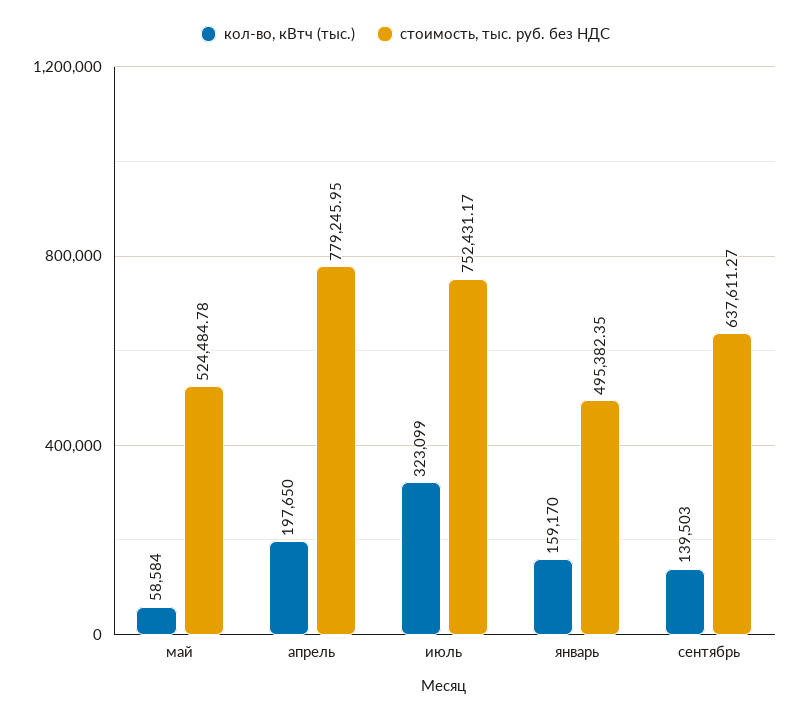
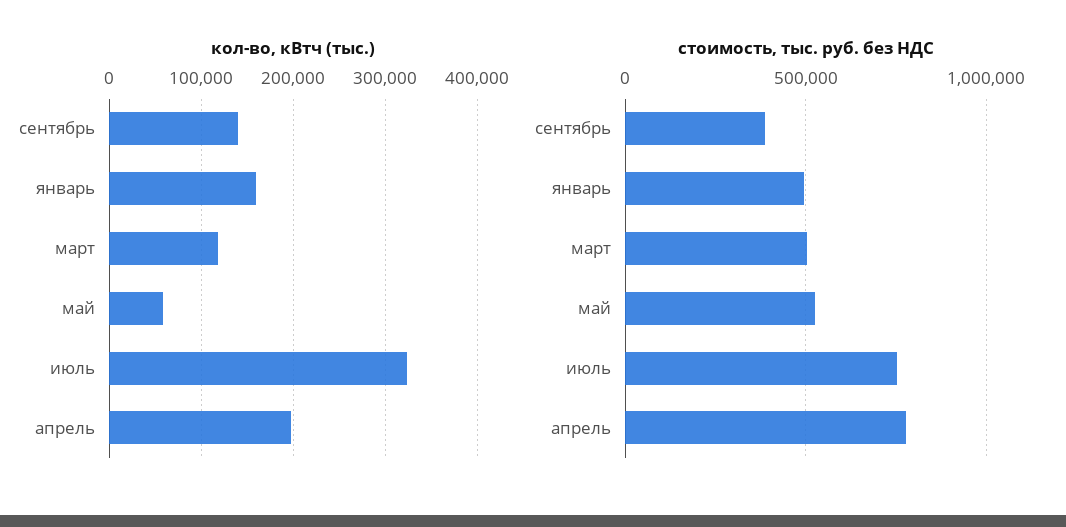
  {
    "кол-во, кВтч (тыс.)": {
      "май": 58584,
      "апрель": 197650,
      "июль": 323099,
      "январь": 159170,
-     "сентябрь": 139503
+     "сентябрь": 139503,
+     "март": 120000
    },
    "стоимость, тыс. руб. без НДС": {
      "май": 524484.78,
      "апрель": 779245.95,
      "июль": 752431.17,
      "январь": 495382.35,
-     "сентябрь": 637611.27
+     "сентябрь": 400000,
+     "март": 500000
    }
  }

